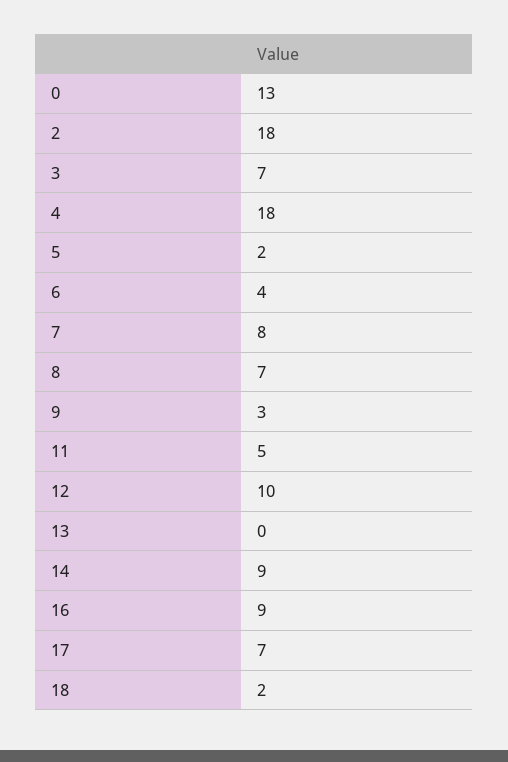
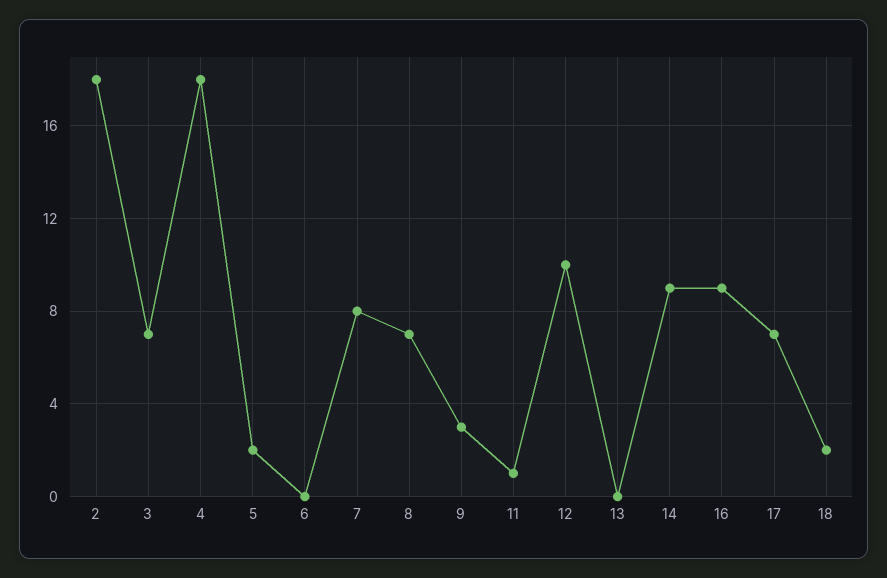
  {
-   "0": 13,
    "2": 18,
    "3": 7,
    "4": 18,
    "5": 2,
-   "6": 4,
+   "6": 0,
    "7": 8,
    "8": 7,
    "9": 3,
-   "11": 5,
+   "11": 1,
    "12": 10,
    "13": 0,
    "14": 9,
    "16": 9,
    "17": 7,
    "18": 2
  }

